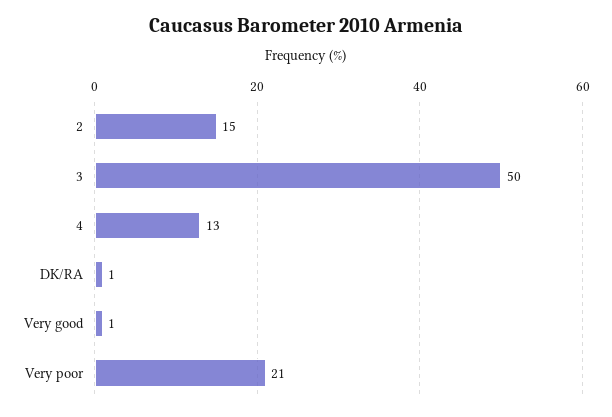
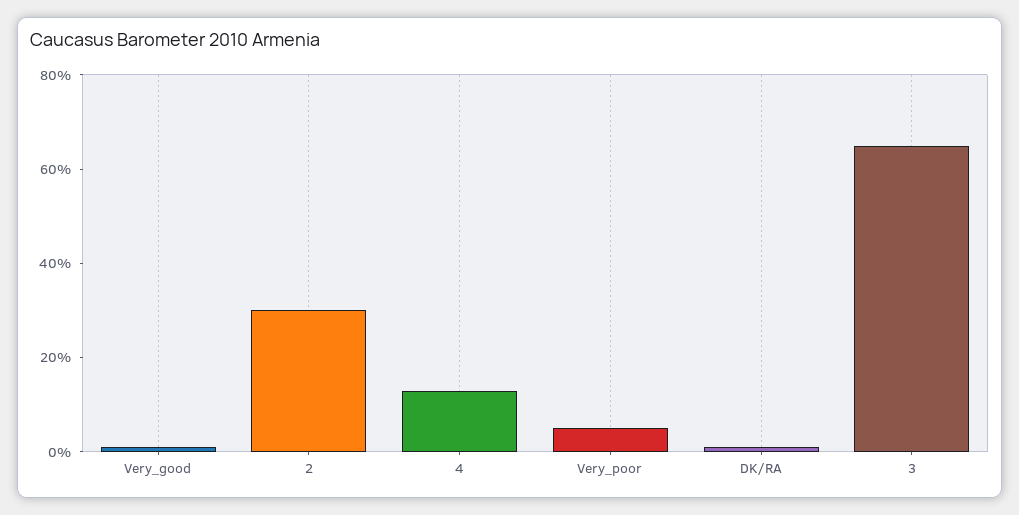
  {
-   "2": 15,
+   "2": 30,
-   "3": 50,
+   "3": 65,
    "4": 13,
    "DK/RA": 1,
    "Very good": 1,
-   "Very poor": 21
+   "Very poor": 5
  }

